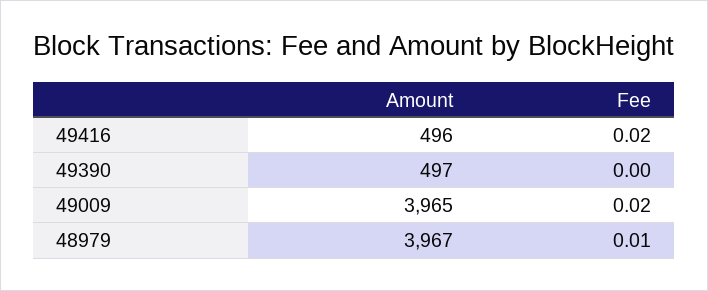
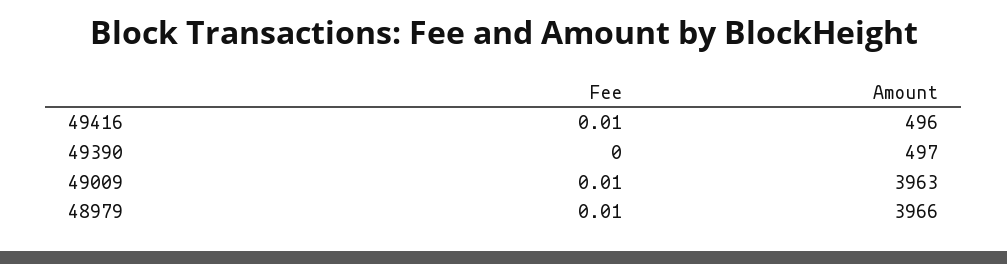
  {
    "Amount": {
      "49416": 496,
      "49390": 497,
-     "49009": 3965,
+     "49009": 3963,
-     "48979": 3967
+     "48979": 3966
    },
    "Fee": {
-     "49416": 0.02,
+     "49416": 0.01,
      "49390": 0,
-     "49009": 0.02,
+     "49009": 0.01,
      "48979": 0.01
    }
  }

